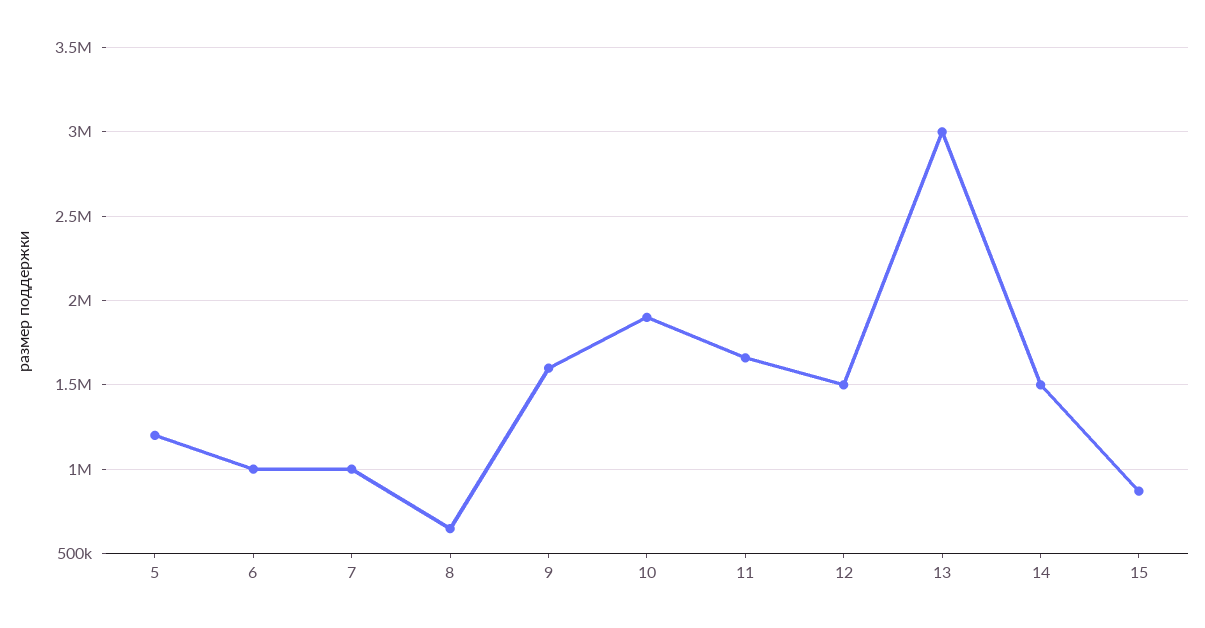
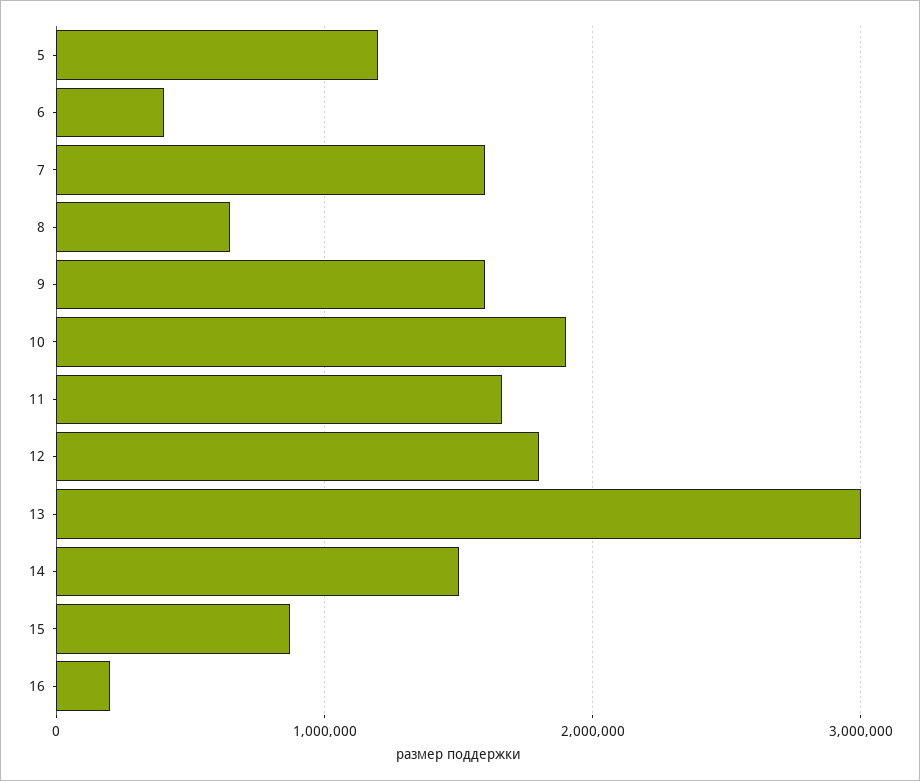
  {
    "5": 1200000,
-   "6": 1000000,
+   "6": 400000,
-   "7": 1000000,
+   "7": 1600000,
    "8": 650000,
    "9": 1600000,
    "10": 1900000,
    "11": 1650000,
-   "12": 1500000,
+   "12": 1800000,
    "13": 3000000,
    "14": 1500000,
-   "15": 850000
+   "15": 850000,
+   "16": 200000
  }

